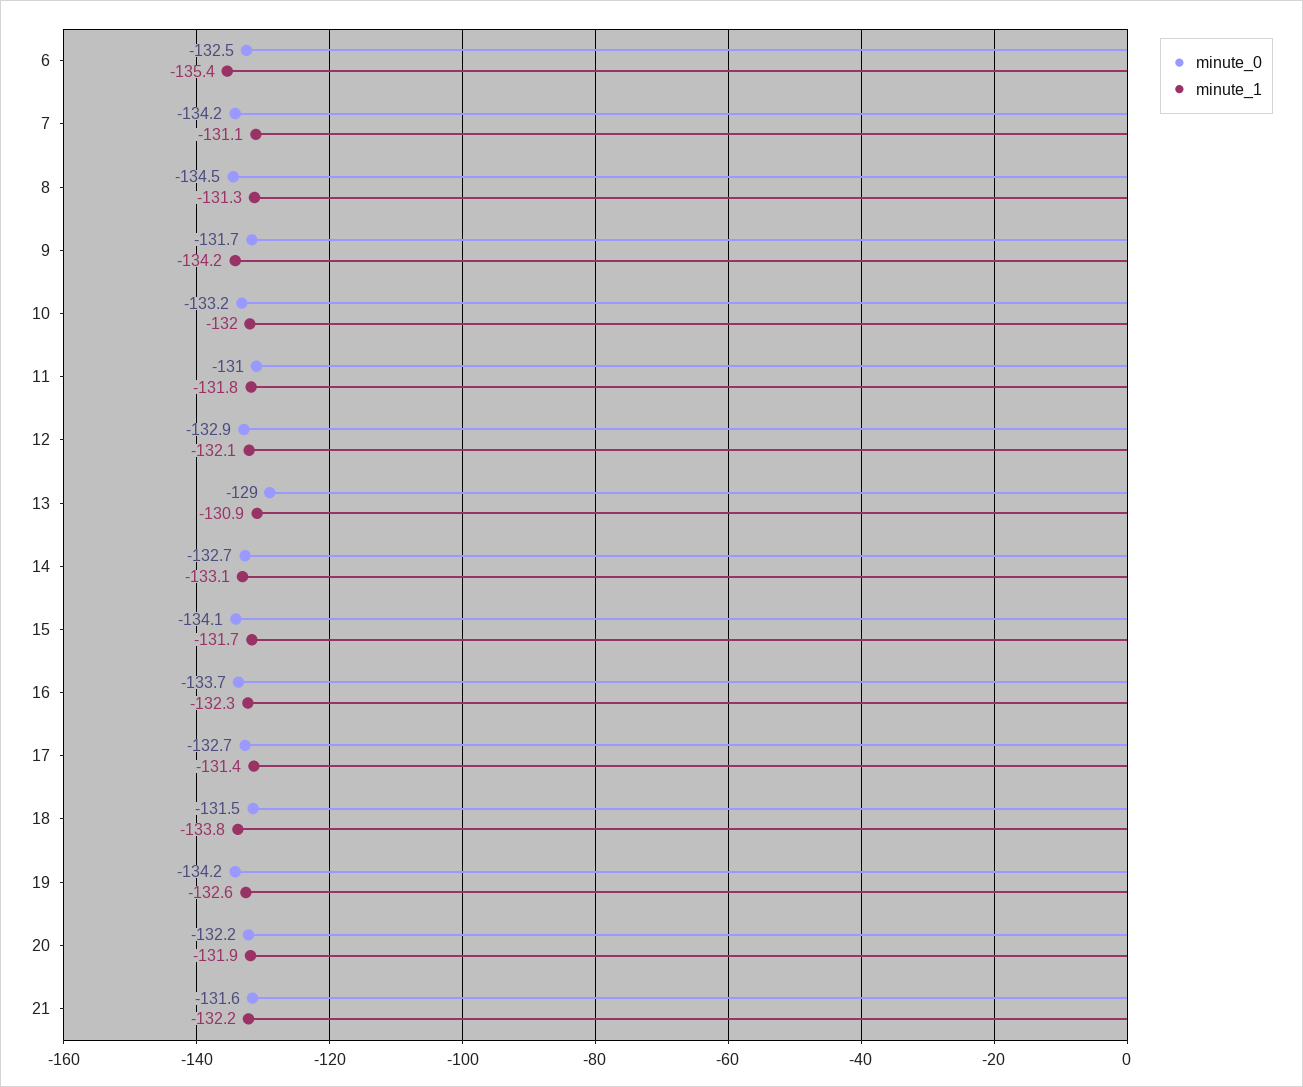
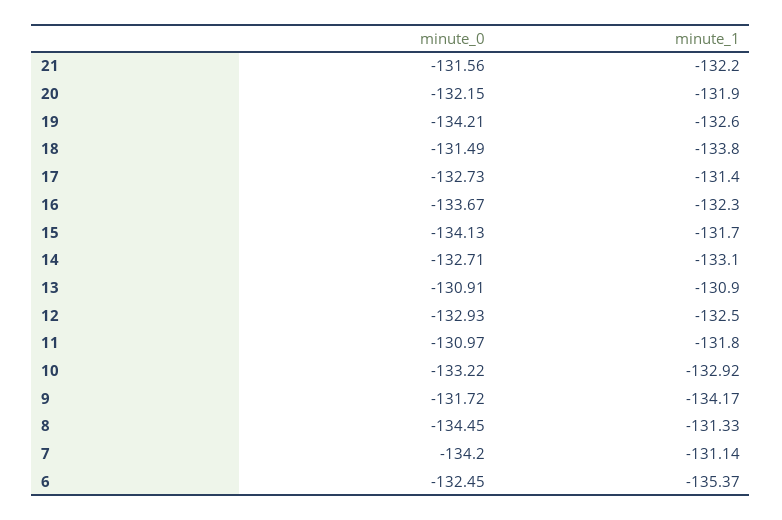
  {
    "minute_0": {
      "6": -132.45,
      "7": -134.2,
      "8": -134.45,
      "9": -131.72,
      "10": -133.22,
      "11": -130.97,
      "12": -132.93,
-     "13": -129,
+     "13": -130.91,
      "14": -132.71,
      "15": -134.13,
      "16": -133.67,
      "17": -132.73,
      "18": -131.49,
      "19": -134.21,
      "20": -132.15,
      "21": -131.56
    },
    "minute_1": {
      "6": -135.37,
      "7": -131.14,
      "8": -131.33,
      "9": -134.17,
-     "10": -132,
+     "10": -132.92,
      "11": -131.8,
-     "12": -132.1,
+     "12": -132.5,
      "13": -130.9,
      "14": -133.1,
      "15": -131.7,
      "16": -132.3,
      "17": -131.4,
      "18": -133.8,
      "19": -132.6,
      "20": -131.9,
      "21": -132.2
    }
  }

